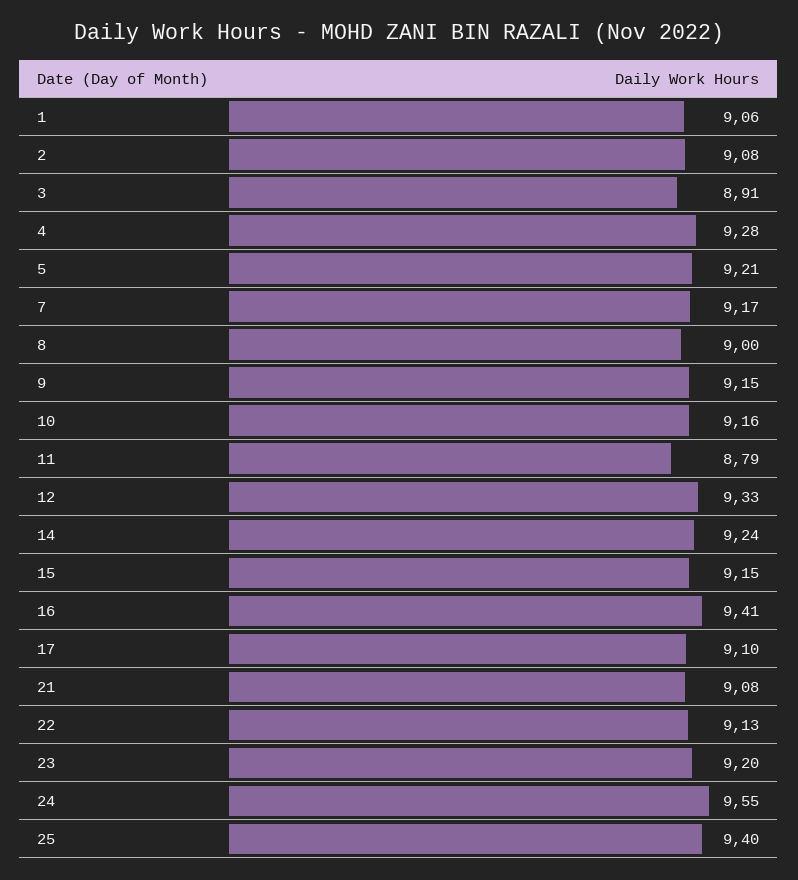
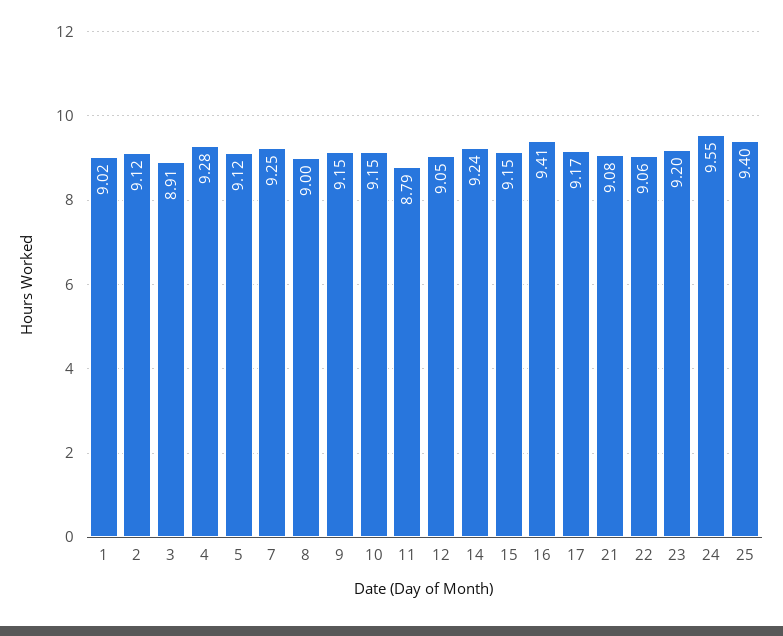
  {
-   "1": 9.06,
+   "1": 9.02,
-   "2": 9.08,
+   "2": 9.12,
    "3": 8.91,
    "4": 9.28,
-   "5": 9.21,
+   "5": 9.12,
-   "7": 9.17,
+   "7": 9.25,
    "8": 9,
    "9": 9.15,
-   "10": 9.16,
+   "10": 9.15,
    "11": 8.79,
-   "12": 9.33,
+   "12": 9.05,
    "14": 9.24,
    "15": 9.15,
    "16": 9.41,
-   "17": 9.1,
+   "17": 9.17,
    "21": 9.08,
-   "22": 9.13,
+   "22": 9.06,
    "23": 9.2,
    "24": 9.55,
    "25": 9.4
  }

